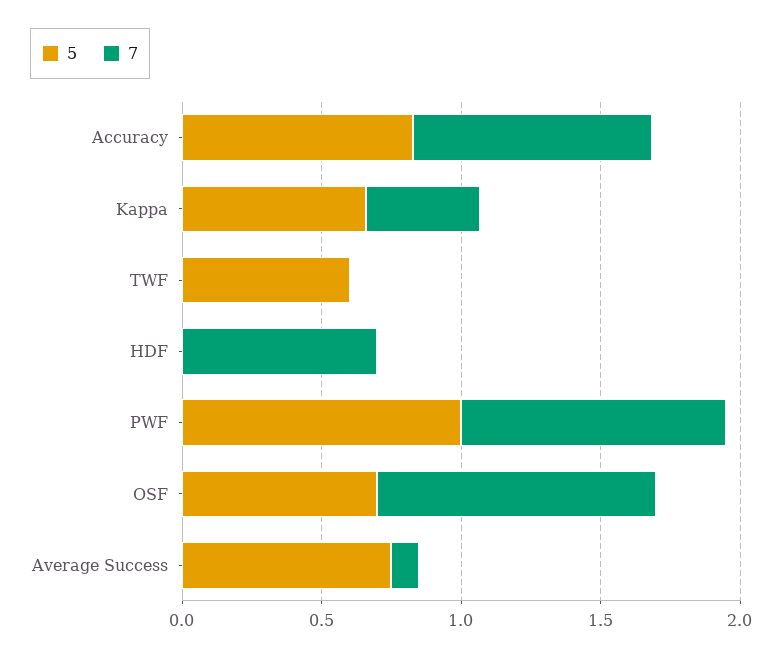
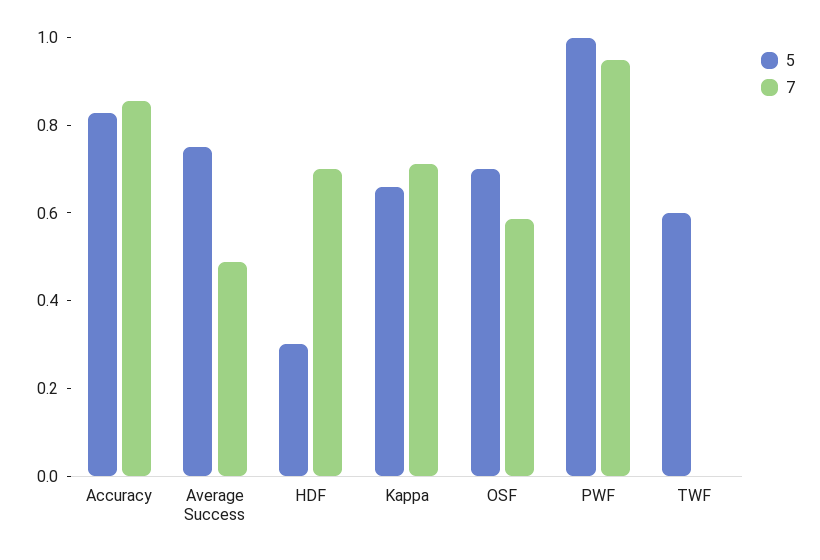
  {
    "5": {
      "Accuracy": 0.85,
      "Kappa": 0.65,
      "TWF": 0.6,
-     "HDF": 0,
+     "HDF": 0.3,
      "PWF": 1,
      "OSF": 0.7,
      "Average Success": 0.75
    },
    "7": {
      "Accuracy": 0.85,
-     "Kappa": 0.4,
+     "Kappa": 0.7,
      "TWF": 0,
      "HDF": 0.7,
      "PWF": 0.95,
-     "OSF": 1,
+     "OSF": 0.6,
-     "Average Success": 0.1
+     "Average Success": 0.5
    }
  }

